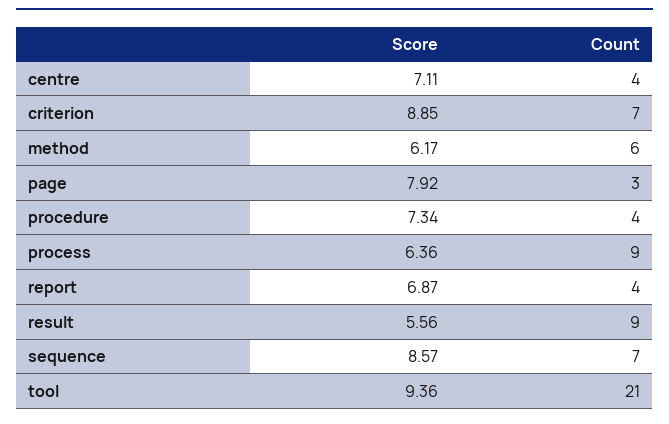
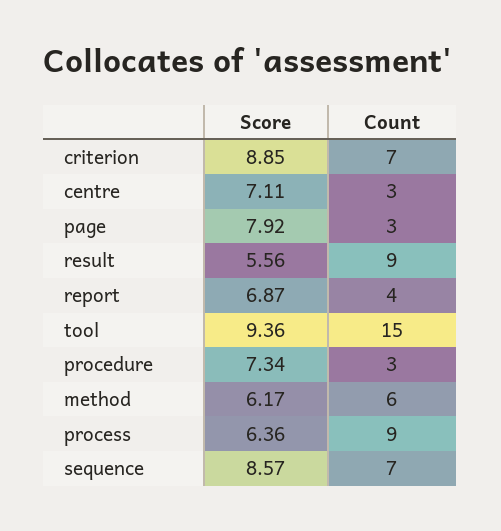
  {
    "Score": {
      "centre": 7.11,
      "criterion": 8.85,
      "method": 6.17,
      "page": 7.92,
      "procedure": 7.34,
      "process": 6.36,
      "report": 6.87,
      "result": 5.56,
      "sequence": 8.57,
      "tool": 9.36
    },
    "Count": {
-     "centre": 4,
+     "centre": 3,
      "criterion": 7,
      "method": 6,
      "page": 3,
-     "procedure": 4,
+     "procedure": 3,
      "process": 9,
      "report": 4,
      "result": 9,
      "sequence": 7,
-     "tool": 21
+     "tool": 15
    }
  }

